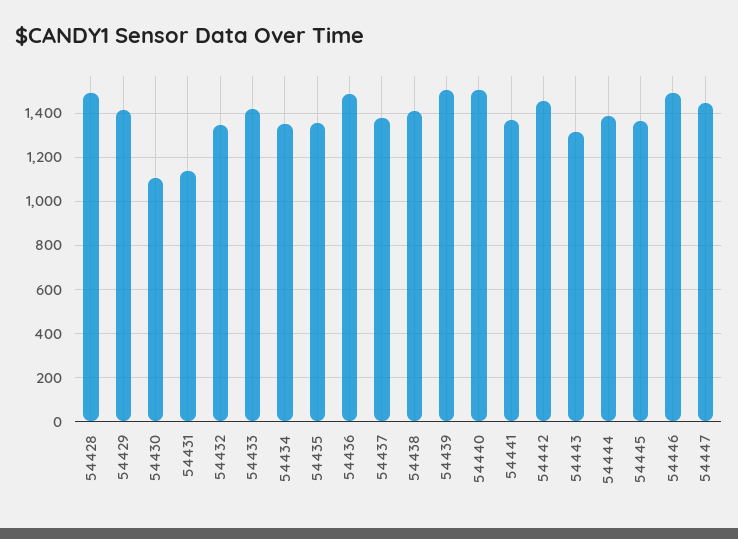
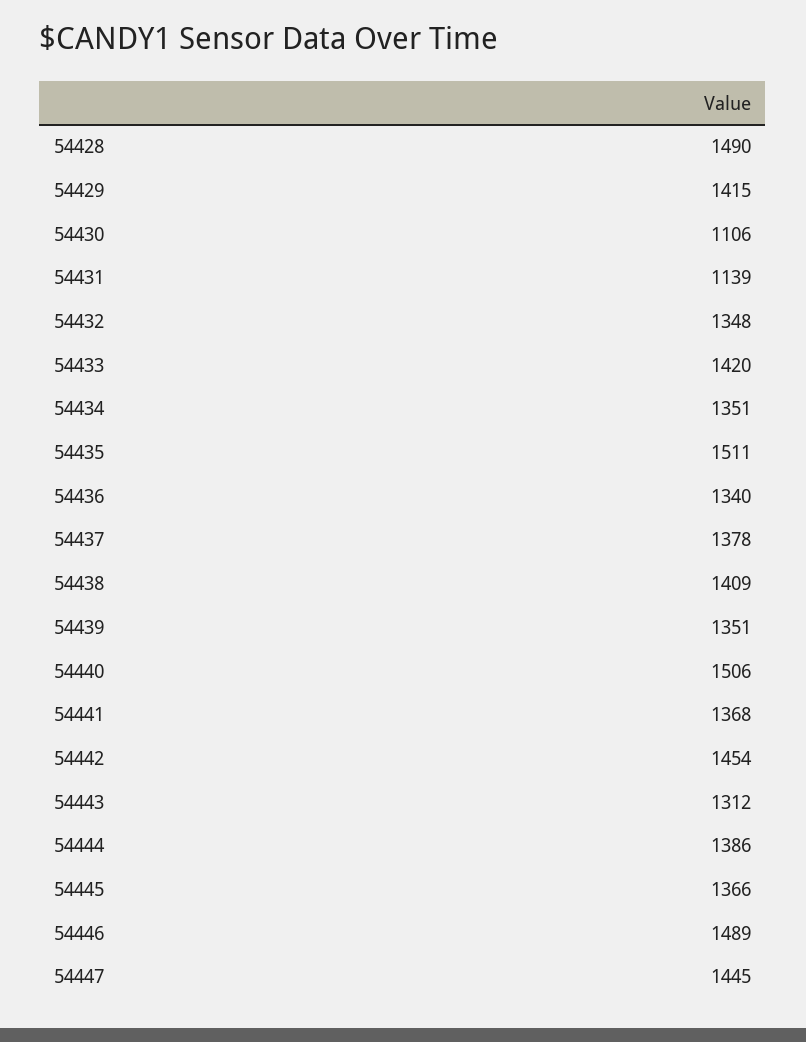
  {
    "54428": 1490,
    "54429": 1415,
    "54430": 1106,
    "54431": 1139,
    "54432": 1348,
    "54433": 1420,
    "54434": 1351,
-   "54435": 1350,
+   "54435": 1511,
-   "54436": 1500,
+   "54436": 1340,
    "54437": 1378,
    "54438": 1409,
-   "54439": 1500,
+   "54439": 1351,
    "54440": 1506,
    "54441": 1368,
    "54442": 1454,
    "54443": 1312,
    "54444": 1386,
    "54445": 1366,
    "54446": 1489,
    "54447": 1445
  }

